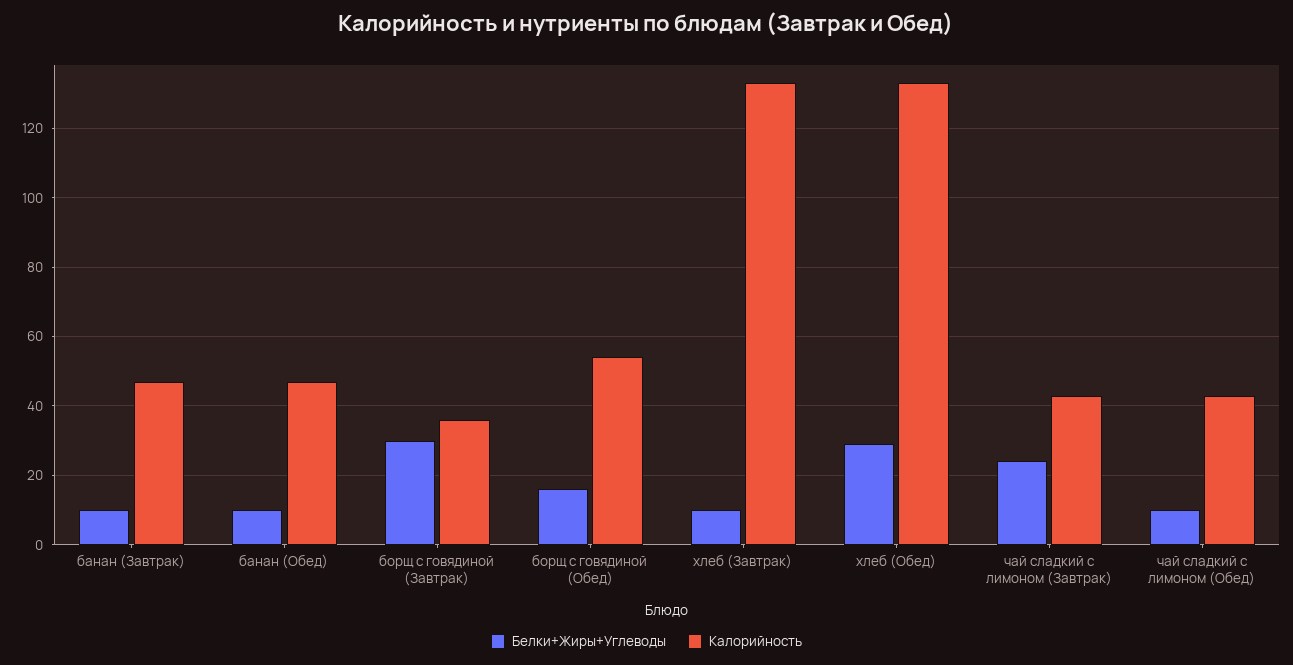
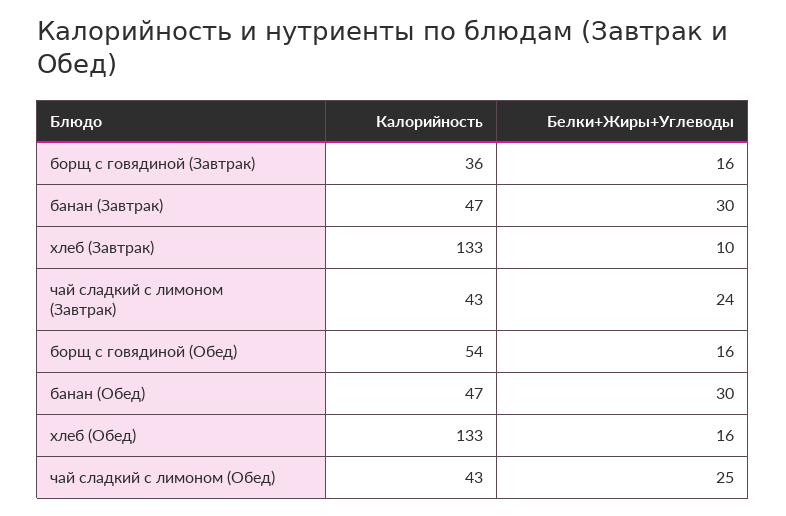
  {
    "Белки+Жиры+Углеводы": {
-     "банан (Завтрак)": 10,
+     "банан (Завтрак)": 30,
-     "банан (Обед)": 10,
+     "банан (Обед)": 30,
-     "борщ с говядиной (Завтрак)": 30,
+     "борщ с говядиной (Завтрак)": 16,
      "борщ с говядиной (Обед)": 16,
      "хлеб (Завтрак)": 10,
-     "хлеб (Обед)": 30,
+     "хлеб (Обед)": 16,
      "чай сладкий с лимоном (Завтрак)": 24,
-     "чай сладкий с лимоном (Обед)": 10
+     "чай сладкий с лимоном (Обед)": 25
    },
    "Калорийность": {
      "банан (Завтрак)": 47,
      "банан (Обед)": 47,
      "борщ с говядиной (Завтрак)": 36,
      "борщ с говядиной (Обед)": 54,
      "хлеб (Завтрак)": 133,
      "хлеб (Обед)": 133,
      "чай сладкий с лимоном (Завтрак)": 43,
      "чай сладкий с лимоном (Обед)": 43
    }
  }

